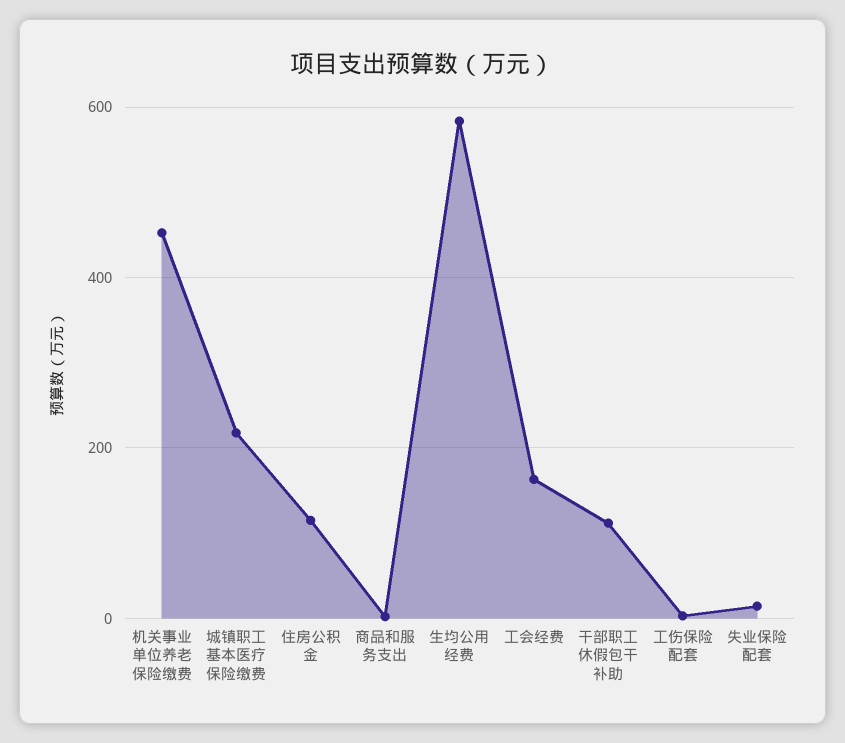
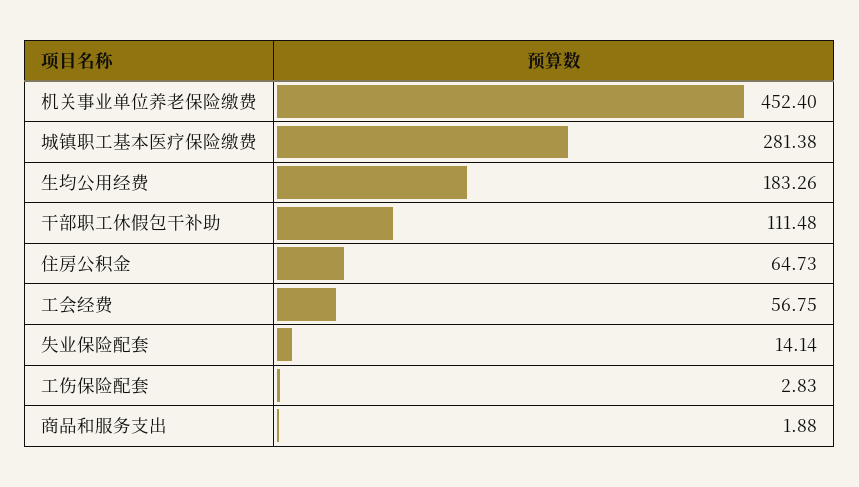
  {
    "机关事业单位养老保险缴费": 452.4,
-   "城镇职工基本医疗保险缴费": 220,
+   "城镇职工基本医疗保险缴费": 281.38,
-   "住房公积金": 120,
+   "住房公积金": 64.73,
    "商品和服务支出": 1.88,
-   "生均公用经费": 580,
+   "生均公用经费": 183.26,
-   "工会经费": 160,
+   "工会经费": 56.75,
    "干部职工休假包干补助": 111.48,
    "工伤保险配套": 2.83,
    "失业保险配套": 14.14
  }

